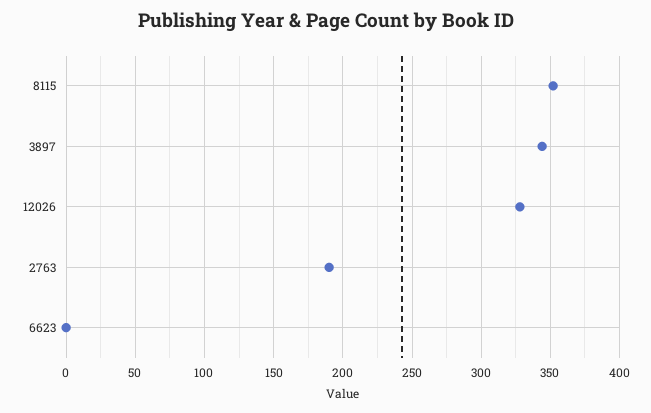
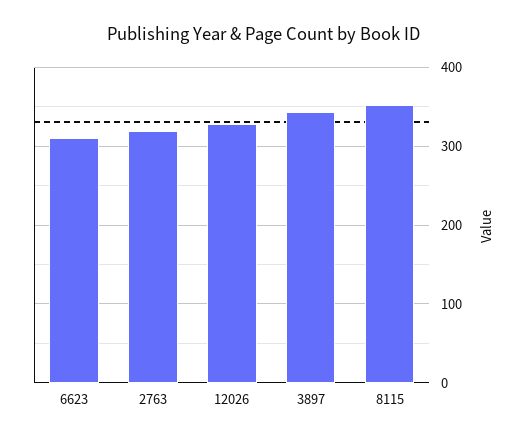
  {
    "8115": 350,
    "3897": 345,
    "12026": 330,
-   "2763": 190,
+   "2763": 320,
-   "6623": 0
+   "6623": 310
  }

